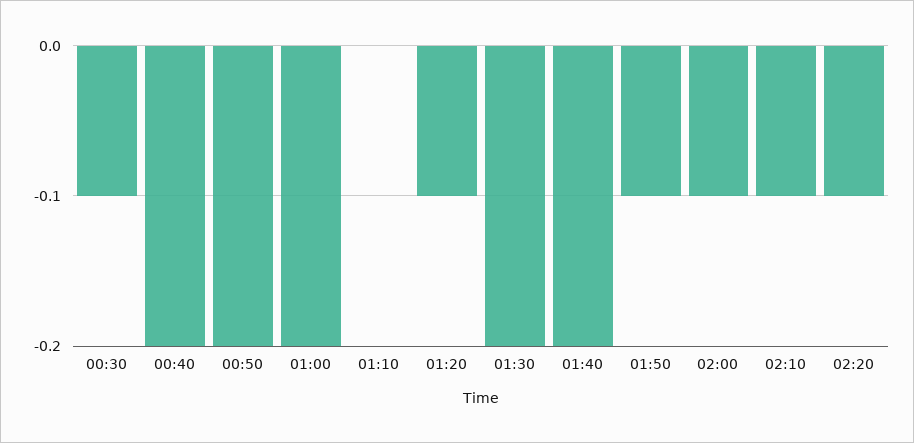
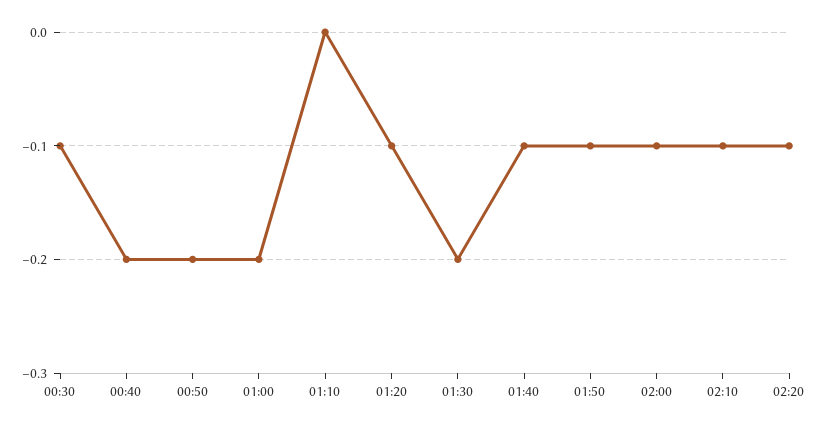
  {
    "00:30": -0.1,
    "00:40": -0.2,
    "00:50": -0.2,
    "01:00": -0.2,
    "01:10": 0,
    "01:20": -0.1,
    "01:30": -0.2,
-   "01:40": -0.2,
+   "01:40": -0.1,
    "01:50": -0.1,
    "02:00": -0.1,
    "02:10": -0.1,
    "02:20": -0.1
  }

